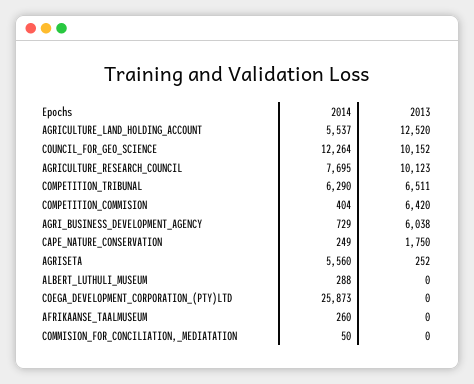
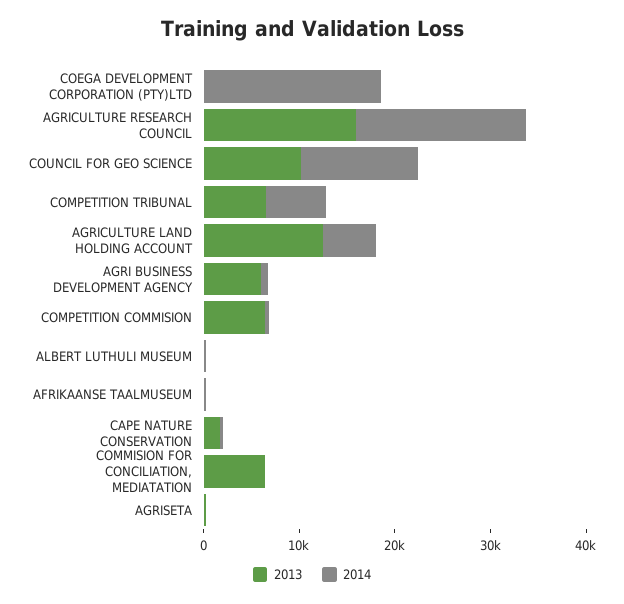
  {
    "2014": {
      "AGRICULTURE_LAND_HOLDING_ACCOUNT": 5537,
      "COUNCIL_FOR_GEO_SCIENCE": 12264,
-     "AGRICULTURE_RESEARCH_COUNCIL": 7695,
+     "AGRICULTURE_RESEARCH_COUNCIL": 18000,
      "COMPETITION_TRIBUNAL": 6290,
      "COMPETITION_COMMISION": 404,
      "AGRI_BUSINESS_DEVELOPMENT_AGENCY": 729,
      "CAPE_NATURE_CONSERVATION": 249,
-     "AGRISETA": 5560,
+     "AGRISETA": 0,
      "ALBERT_LUTHULI_MUSEUM": 288,
-     "COEGA_DEVELOPMENT_CORPORATION_(PTY)LTD": 25873,
+     "COEGA_DEVELOPMENT_CORPORATION_(PTY)LTD": 18000,
      "AFRIKAANSE_TAALMUSEUM": 260,
      "COMMISION_FOR_CONCILIATION,_MEDIATATION": 50
    },
    "2013": {
      "AGRICULTURE_LAND_HOLDING_ACCOUNT": 12520,
      "COUNCIL_FOR_GEO_SCIENCE": 10152,
-     "AGRICULTURE_RESEARCH_COUNCIL": 10123,
+     "AGRICULTURE_RESEARCH_COUNCIL": 16000,
      "COMPETITION_TRIBUNAL": 6511,
      "COMPETITION_COMMISION": 6420,
      "AGRI_BUSINESS_DEVELOPMENT_AGENCY": 6038,
      "CAPE_NATURE_CONSERVATION": 1750,
      "AGRISETA": 252,
      "ALBERT_LUTHULI_MUSEUM": 0,
      "COEGA_DEVELOPMENT_CORPORATION_(PTY)LTD": 0,
      "AFRIKAANSE_TAALMUSEUM": 0,
-     "COMMISION_FOR_CONCILIATION,_MEDIATATION": 0
+     "COMMISION_FOR_CONCILIATION,_MEDIATATION": 6000
    }
  }

